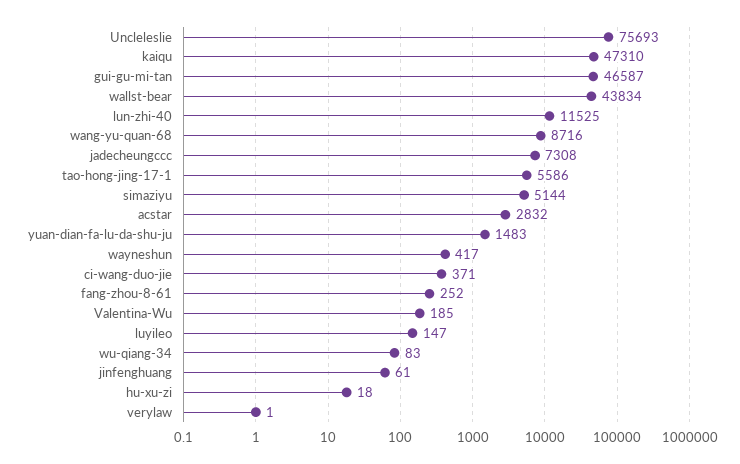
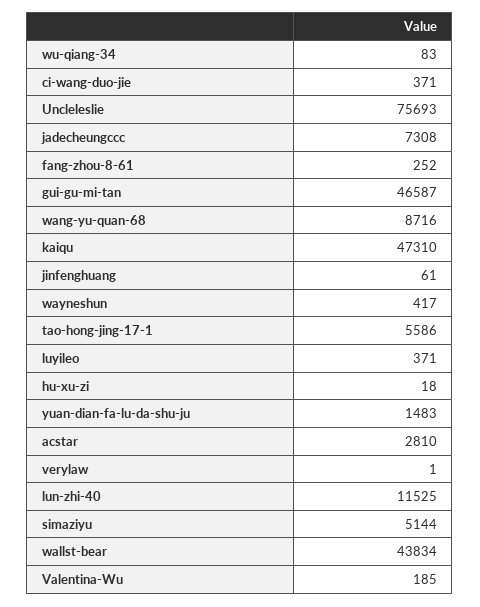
  {
    "Uncleleslie": 75693,
    "kaiqu": 47310,
    "gui-gu-mi-tan": 46587,
    "wallst-bear": 43834,
    "lun-zhi-40": 11525,
    "wang-yu-quan-68": 8716,
    "jadecheungccc": 7308,
    "tao-hong-jing-17-1": 5586,
    "simaziyu": 5144,
-   "acstar": 2832,
+   "acstar": 2810,
    "yuan-dian-fa-lu-da-shu-ju": 1483,
    "wayneshun": 417,
    "ci-wang-duo-jie": 371,
    "fang-zhou-8-61": 252,
    "Valentina-Wu": 185,
-   "luyileo": 147,
+   "luyileo": 371,
    "wu-qiang-34": 83,
    "jinfenghuang": 61,
    "hu-xu-zi": 18,
    "verylaw": 1
  }

